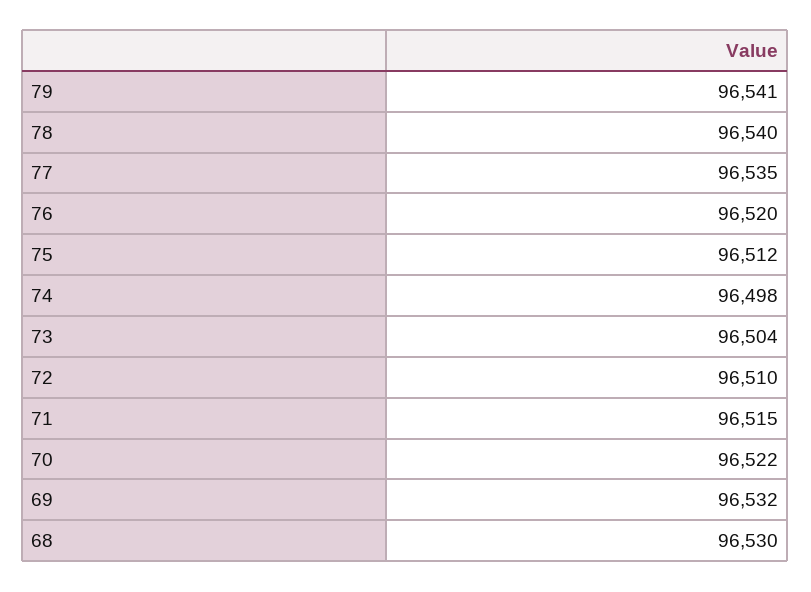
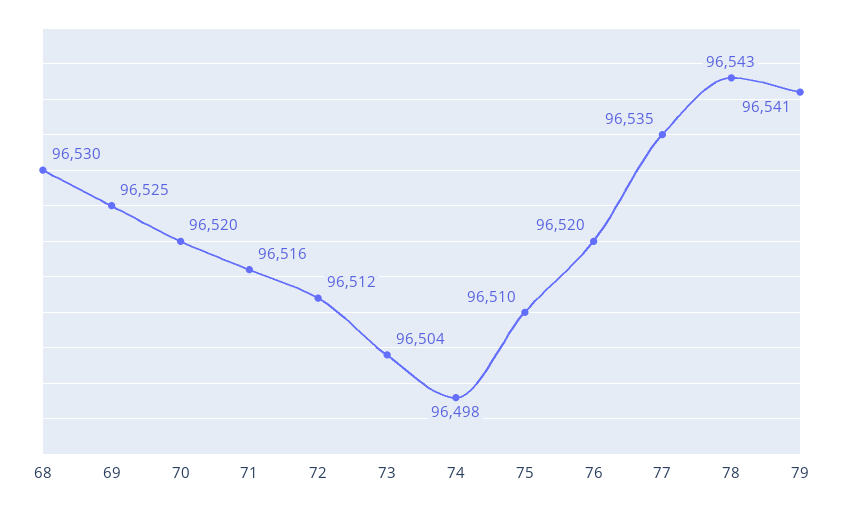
  {
    "79": 96541,
-   "78": 96540,
+   "78": 96543,
    "77": 96535,
    "76": 96520,
-   "75": 96512,
+   "75": 96510,
    "74": 96498,
    "73": 96504,
-   "72": 96510,
+   "72": 96512,
-   "71": 96515,
+   "71": 96516,
-   "70": 96522,
+   "70": 96520,
-   "69": 96532,
+   "69": 96525,
    "68": 96530
  }

